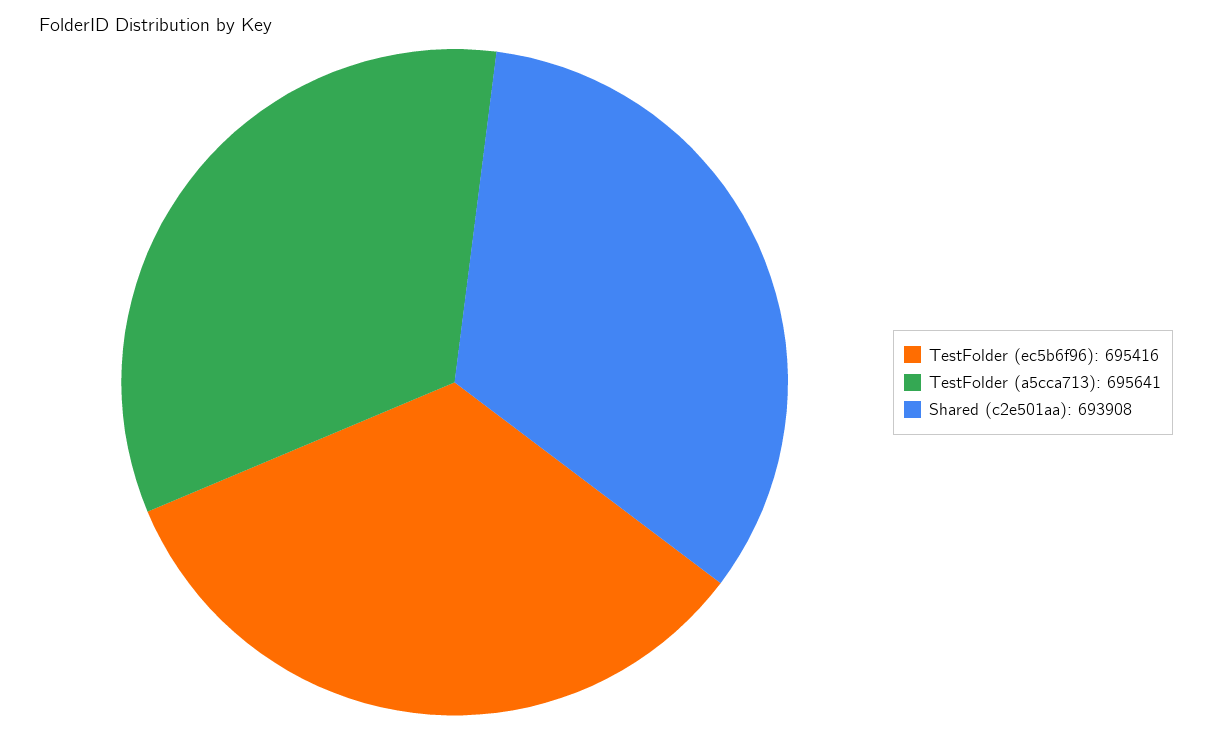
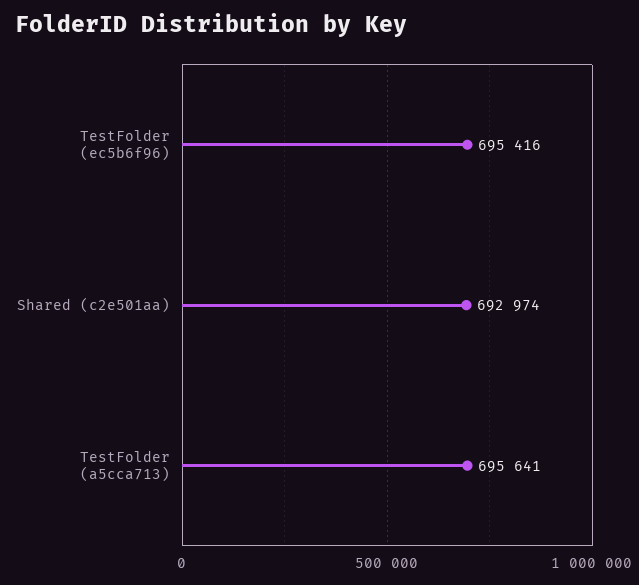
  {
    "TestFolder (ec5b6f96)": 695416,
    "TestFolder (a5cca713)": 695641,
-   "Shared (c2e501aa)": 693908
+   "Shared (c2e501aa)": 692974
  }

